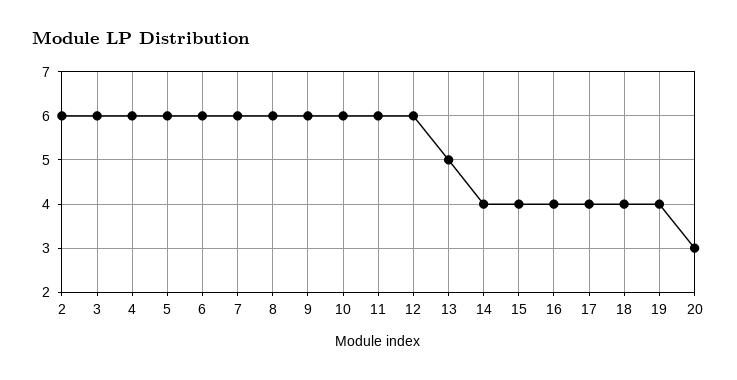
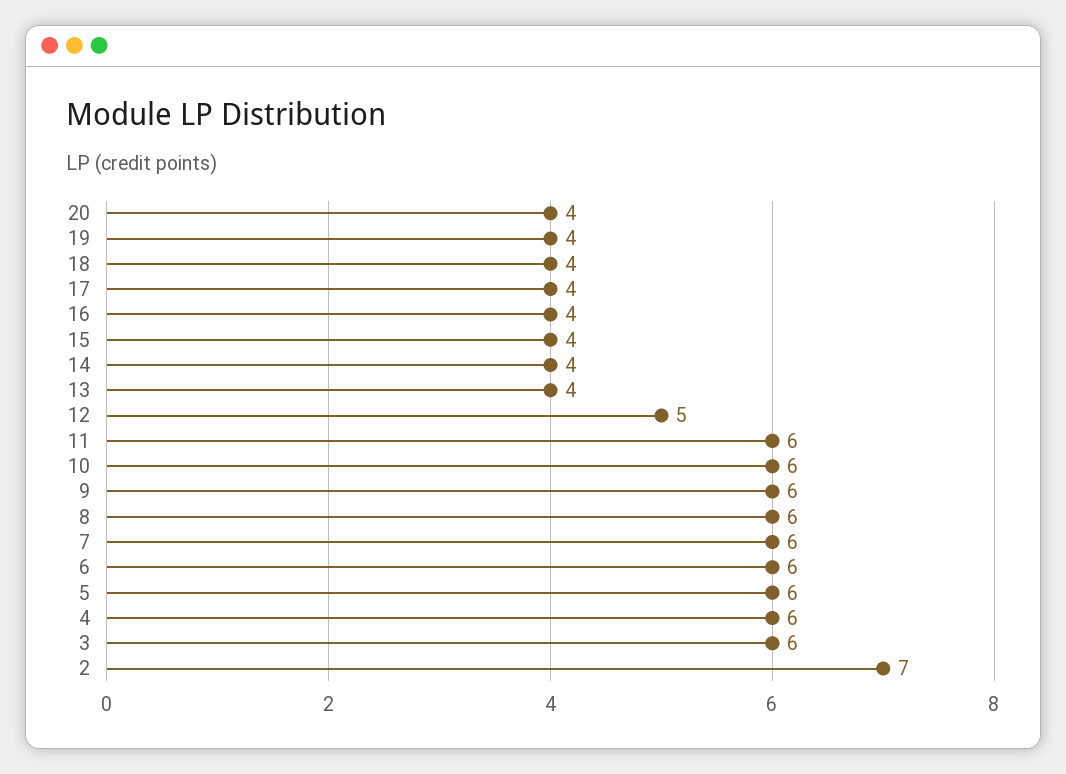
  {
-   "2": 6,
+   "2": 7,
    "3": 6,
    "4": 6,
    "5": 6,
    "6": 6,
    "7": 6,
    "8": 6,
    "9": 6,
    "10": 6,
    "11": 6,
-   "12": 6,
+   "12": 5,
-   "13": 5,
+   "13": 4,
    "14": 4,
    "15": 4,
    "16": 4,
    "17": 4,
    "18": 4,
    "19": 4,
-   "20": 3
+   "20": 4
  }

